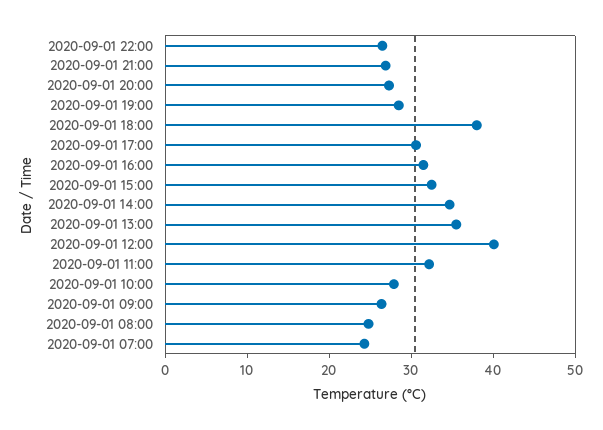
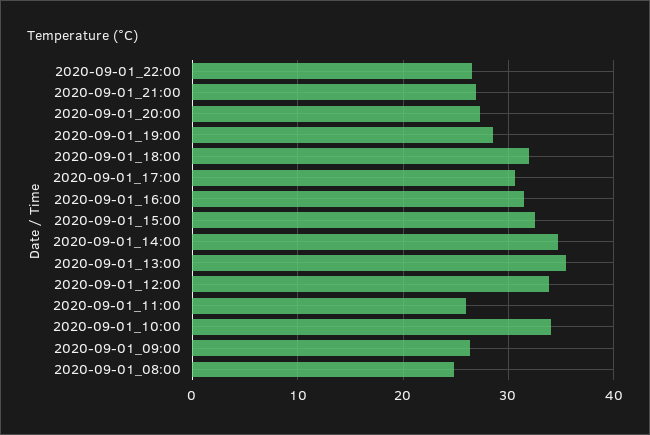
  {
    "2020-09-01 22:00": 27,
    "2020-09-01 21:00": 27,
    "2020-09-01 20:00": 27,
    "2020-09-01 19:00": 29,
-   "2020-09-01 18:00": 38,
+   "2020-09-01 18:00": 32,
    "2020-09-01 17:00": 31,
    "2020-09-01 16:00": 32,
    "2020-09-01 15:00": 33,
    "2020-09-01 14:00": 35,
    "2020-09-01 13:00": 36,
-   "2020-09-01 12:00": 40,
+   "2020-09-01 12:00": 34,
-   "2020-09-01 11:00": 32,
+   "2020-09-01 11:00": 26,
-   "2020-09-01 10:00": 28,
+   "2020-09-01 10:00": 34,
    "2020-09-01 09:00": 26,
-   "2020-09-01 08:00": 25,
+   "2020-09-01 08:00": 25
-   "2020-09-01 07:00": 24
  }

